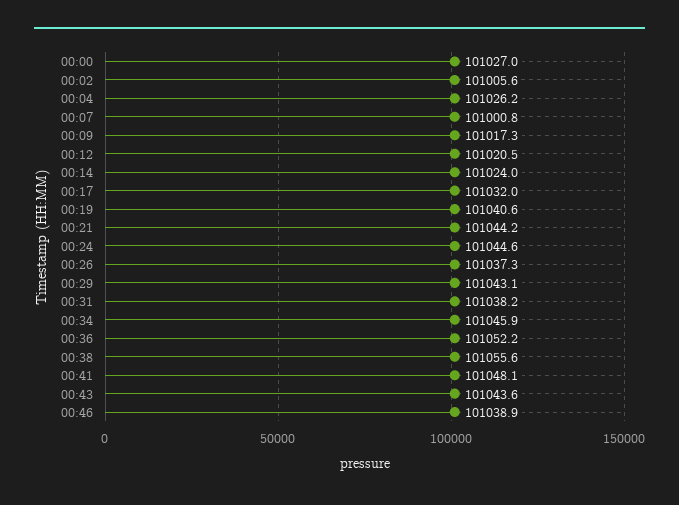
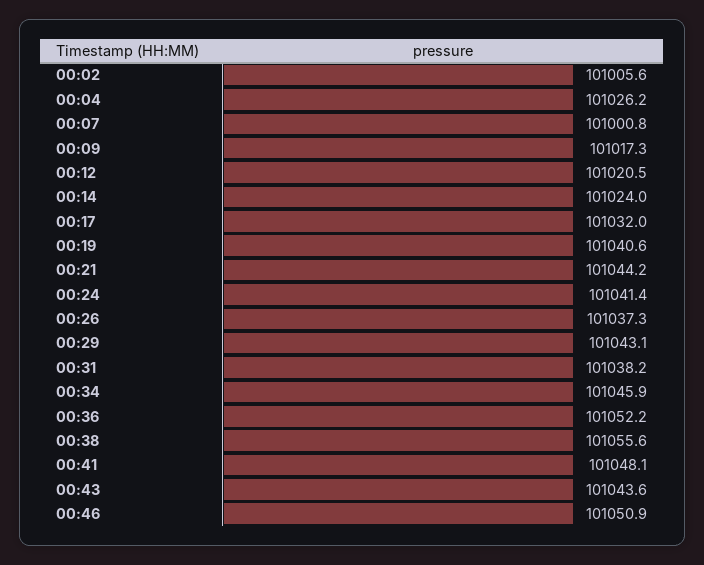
  {
-   "00:00": 101027,
    "00:02": 101005.6,
    "00:04": 101026.2,
    "00:07": 101000.8,
    "00:09": 101017.3,
    "00:12": 101020.5,
    "00:14": 101024,
    "00:17": 101032,
    "00:19": 101040.6,
    "00:21": 101044.2,
-   "00:24": 101044.6,
+   "00:24": 101041.4,
    "00:26": 101037.3,
    "00:29": 101043.1,
    "00:31": 101038.2,
    "00:34": 101045.9,
    "00:36": 101052.2,
    "00:38": 101055.6,
    "00:41": 101048.1,
    "00:43": 101043.6,
-   "00:46": 101038.9
+   "00:46": 101050.9
  }

